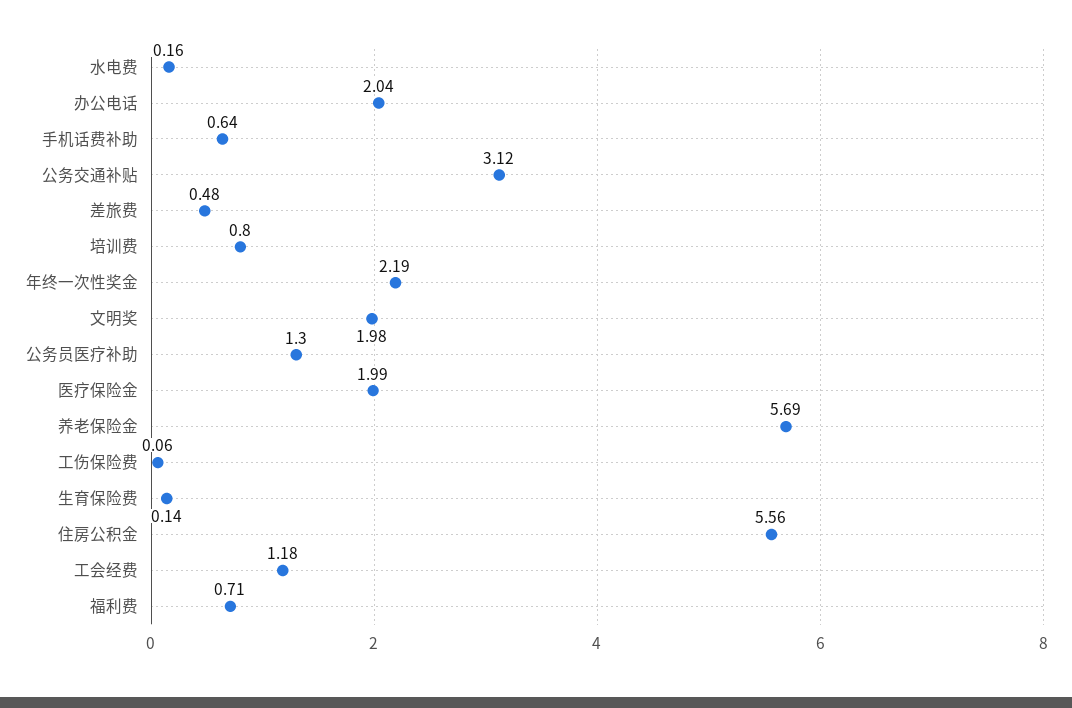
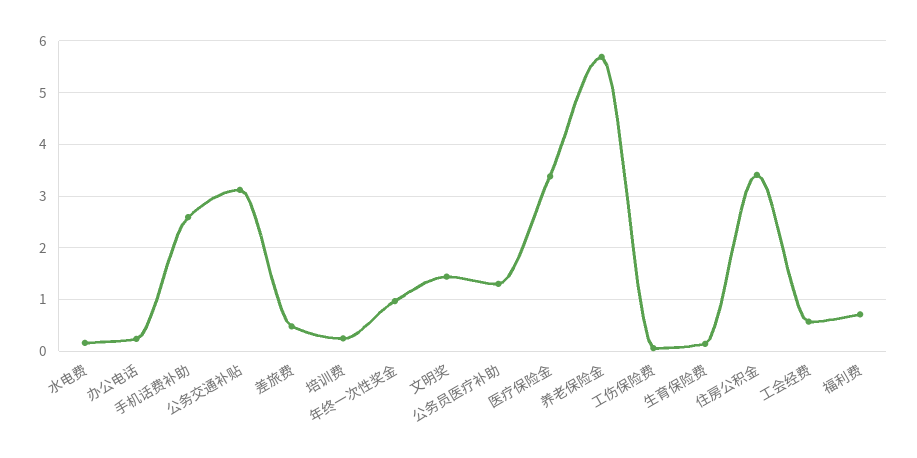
  {
    "水电费": 0.16,
-   "办公电话": 2.04,
+   "办公电话": 0.2,
-   "手机话费补助": 0.64,
+   "手机话费补助": 2.6,
    "公务交通补贴": 3.12,
    "差旅费": 0.48,
-   "培训费": 0.8,
+   "培训费": 0.2,
-   "年终一次性奖金": 2.19,
+   "年终一次性奖金": 1,
-   "文明奖": 1.98,
+   "文明奖": 1.4,
    "公务员医疗补助": 1.3,
-   "医疗保险金": 1.99,
+   "医疗保险金": 3.4,
    "养老保险金": 5.69,
    "工伤保险费": 0.06,
    "生育保险费": 0.14,
-   "住房公积金": 5.56,
+   "住房公积金": 3.4,
-   "工会经费": 1.18,
+   "工会经费": 0.6,
    "福利费": 0.71
  }

